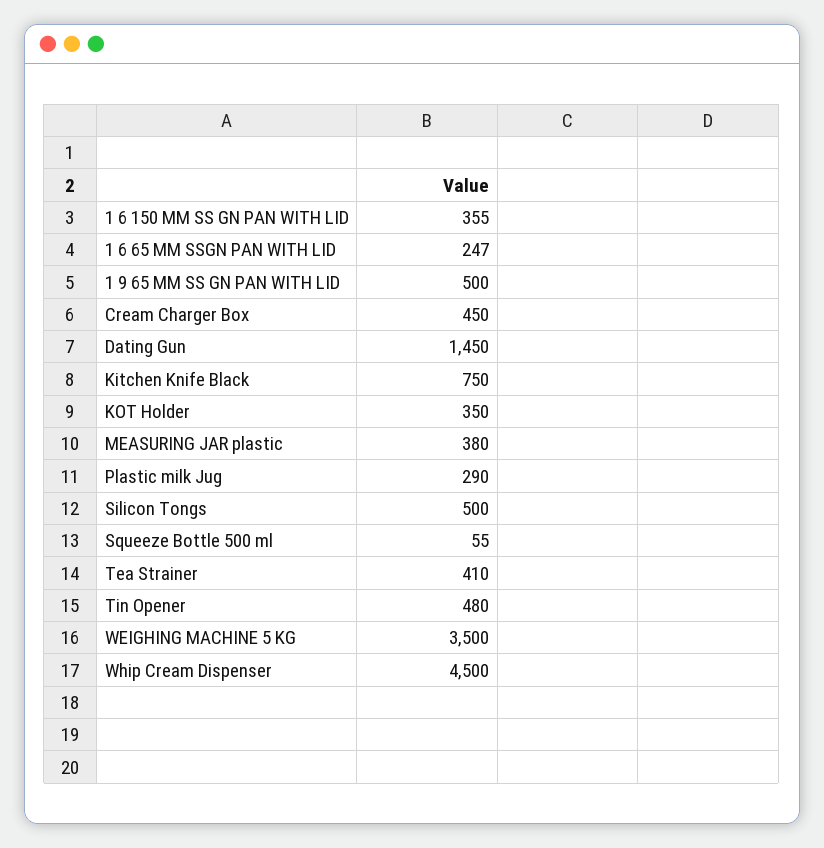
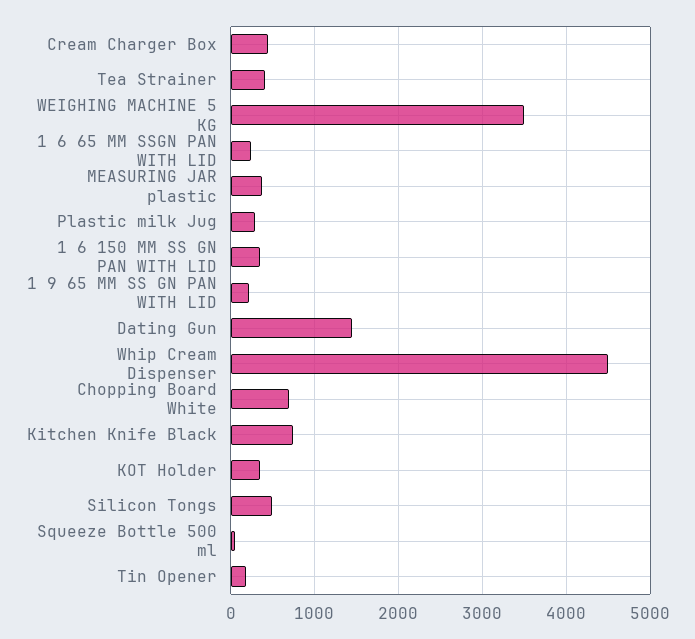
  {
    "1 6 150 MM SS GN PAN WITH LID": 355,
    "1 6 65 MM SSGN PAN WITH LID": 247,
-   "1 9 65 MM SS GN PAN WITH LID": 500,
+   "1 9 65 MM SS GN PAN WITH LID": 200,
    "Cream Charger Box": 450,
    "Dating Gun": 1450,
    "Kitchen Knife Black": 750,
    "KOT Holder": 350,
    "MEASURING JAR plastic": 380,
    "Plastic milk Jug": 290,
    "Silicon Tongs": 500,
    "Squeeze Bottle 500 ml": 55,
    "Tea Strainer": 410,
-   "Tin Opener": 480,
+   "Tin Opener": 200,
    "WEIGHING MACHINE 5 KG": 3500,
-   "Whip Cream Dispenser": 4500
+   "Whip Cream Dispenser": 4500,
+   "Chopping Board White": 700
  }

